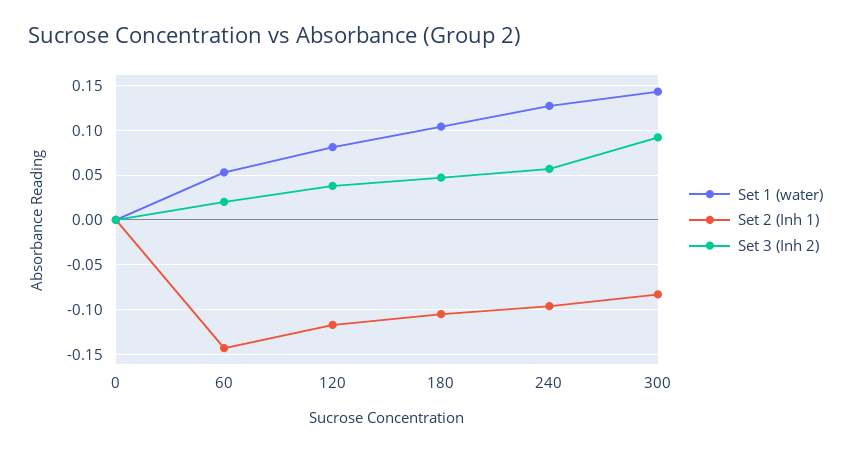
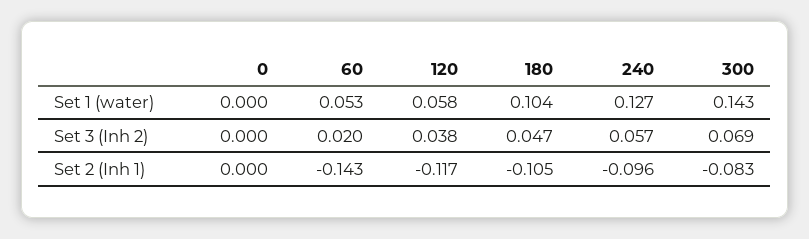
  {
    "Set 1 (water)": {
      "0": 0,
      "60": 0.053,
-     "120": 0.08,
+     "120": 0.058,
      "180": 0.104,
      "240": 0.127,
      "300": 0.143
    },
    "Set 2 (Inh 1)": {
      "0": 0,
      "60": -0.143,
      "120": -0.117,
      "180": -0.105,
      "240": -0.096,
      "300": -0.083
    },
    "Set 3 (Inh 2)": {
      "0": 0,
      "60": 0.02,
      "120": 0.038,
      "180": 0.047,
      "240": 0.057,
-     "300": 0.09
+     "300": 0.069
    }
  }

